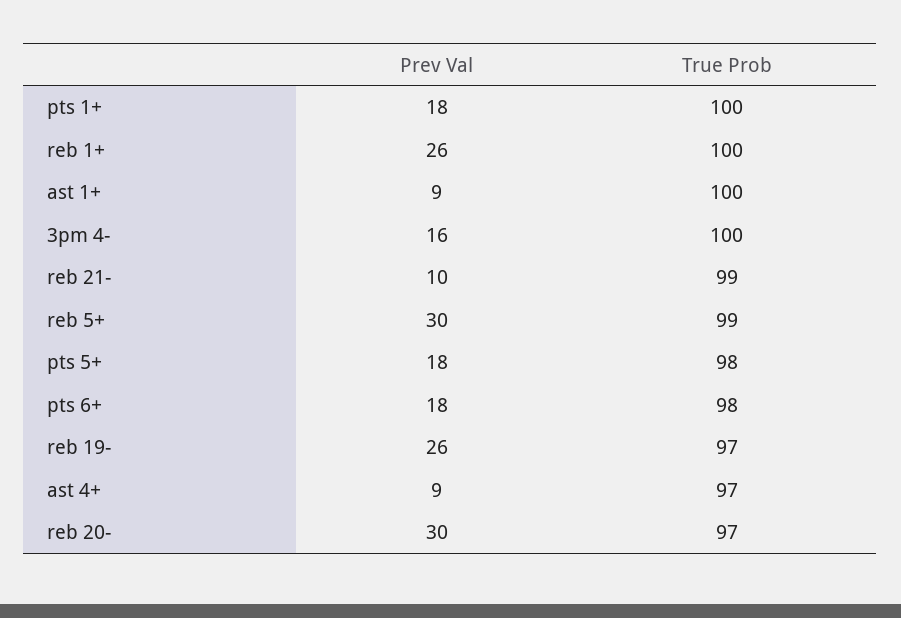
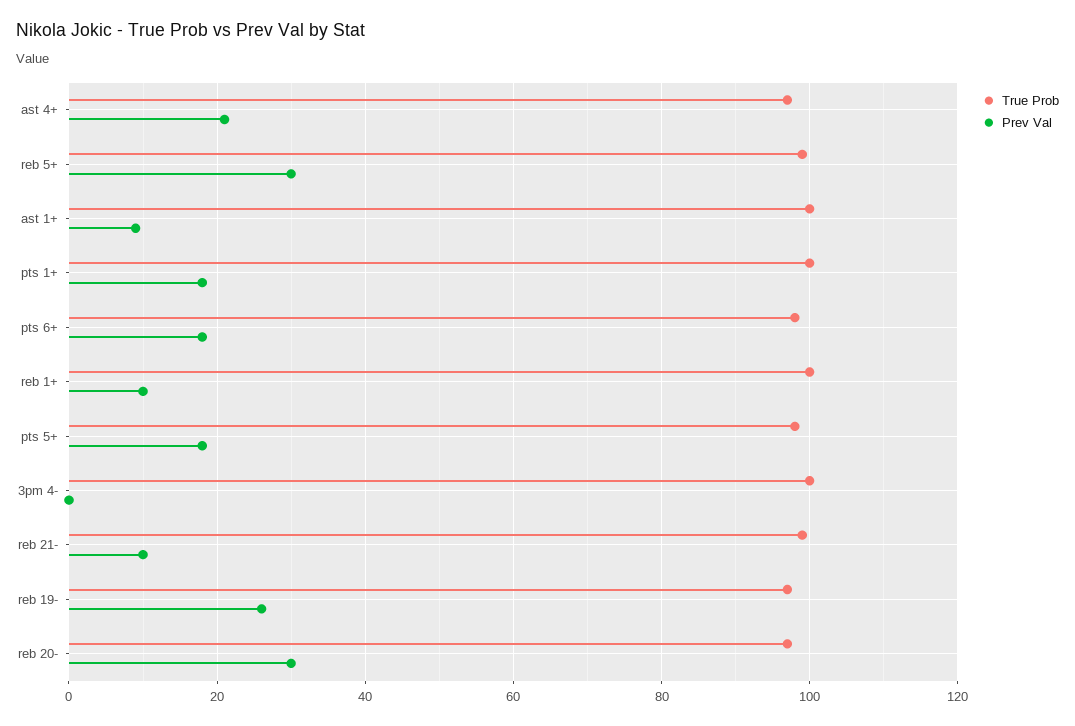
  {
    "Prev Val": {
      "pts 1+": 18,
-     "reb 1+": 26,
+     "reb 1+": 10,
      "ast 1+": 9,
-     "3pm 4-": 16,
+     "3pm 4-": 0,
      "reb 21-": 10,
      "reb 5+": 30,
      "pts 5+": 18,
      "pts 6+": 18,
      "reb 19-": 26,
-     "ast 4+": 9,
+     "ast 4+": 20,
      "reb 20-": 30
    },
    "True Prob": {
      "pts 1+": 100,
      "reb 1+": 100,
      "ast 1+": 100,
      "3pm 4-": 100,
      "reb 21-": 99,
      "reb 5+": 99,
      "pts 5+": 98,
      "pts 6+": 98,
      "reb 19-": 97,
      "ast 4+": 97,
      "reb 20-": 97
    }
  }

